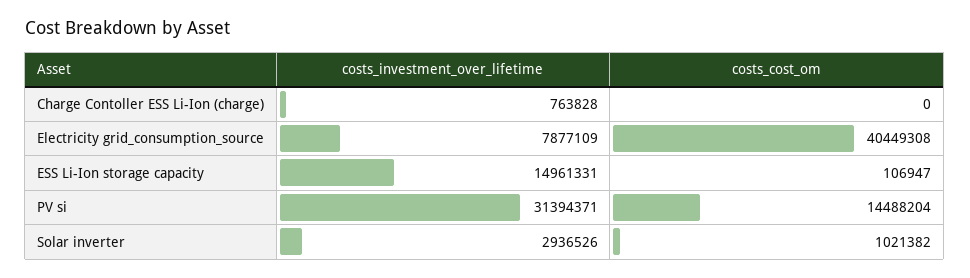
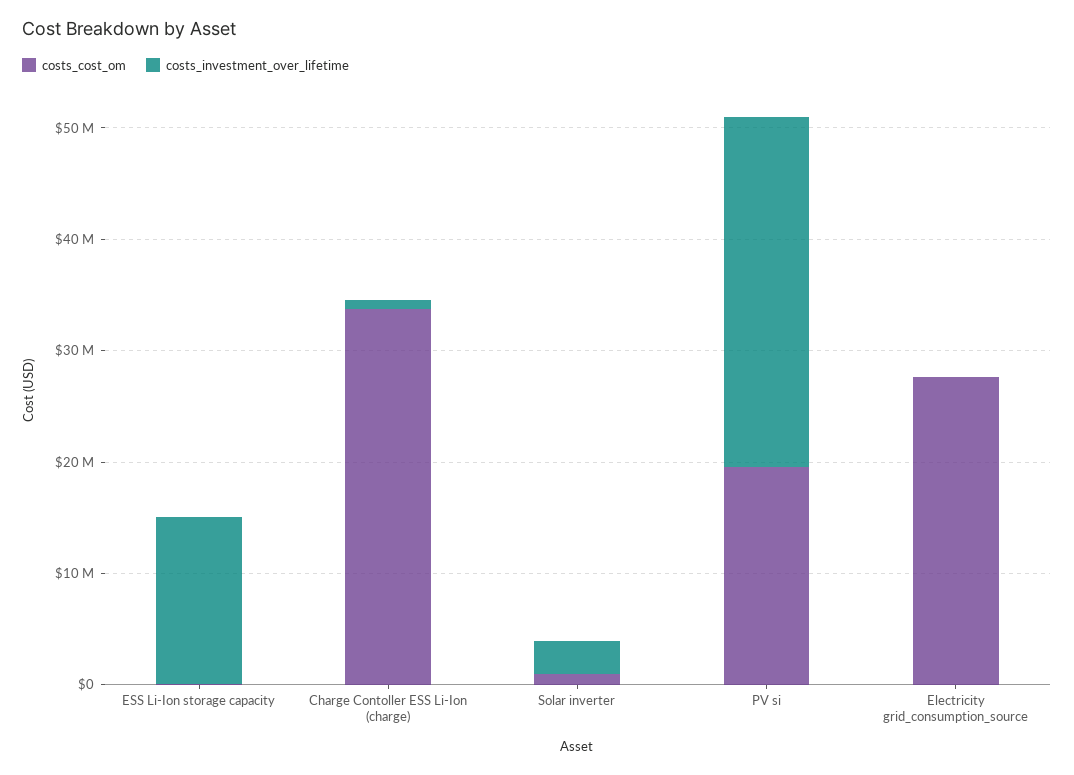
  {
    "costs_investment_over_lifetime": {
      "Charge Contoller ESS Li-Ion (charge)": 763828,
-     "Electricity grid_consumption_source": 7877109,
+     "Electricity grid_consumption_source": 0,
      "ESS Li-Ion storage capacity": 14961331,
      "PV si": 31394371,
      "Solar inverter": 2936526
    },
    "costs_cost_om": {
-     "Charge Contoller ESS Li-Ion (charge)": 0,
+     "Charge Contoller ESS Li-Ion (charge)": 34000000,
-     "Electricity grid_consumption_source": 40449308,
+     "Electricity grid_consumption_source": 28000000,
      "ESS Li-Ion storage capacity": 106947,
-     "PV si": 14488204,
+     "PV si": 20000000,
      "Solar inverter": 1021382
    }
  }

